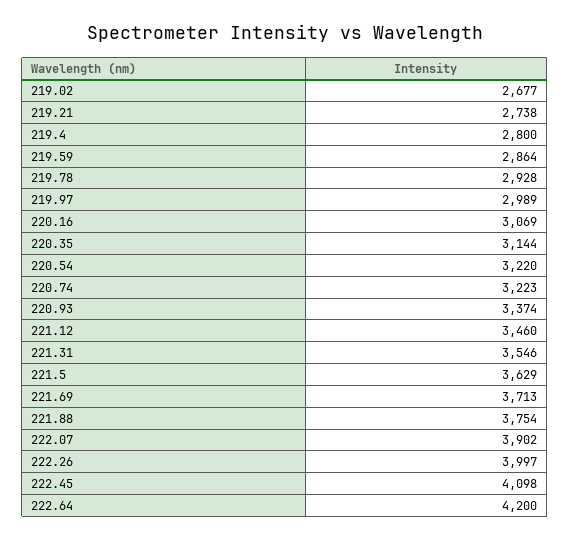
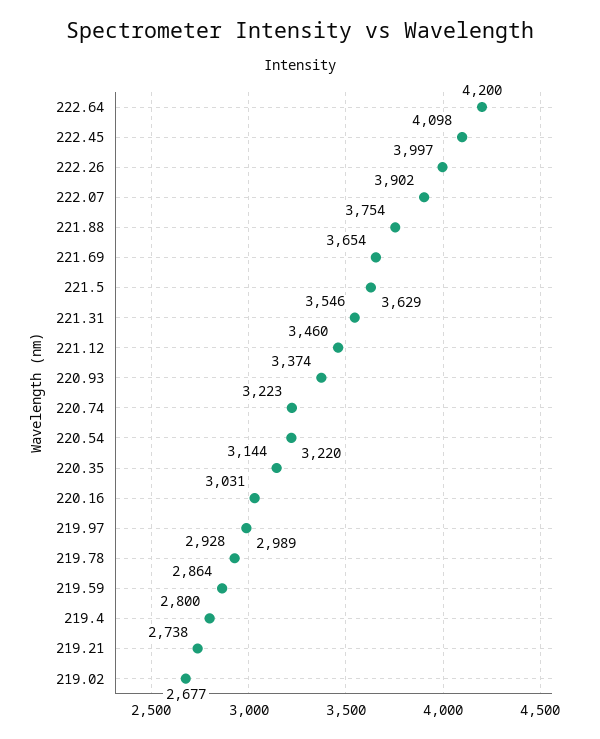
  {
    "219.02": 2677,
    "219.21": 2738,
    "219.4": 2800,
    "219.59": 2864,
    "219.78": 2928,
    "219.97": 2989,
-   "220.16": 3069,
+   "220.16": 3031,
    "220.35": 3144,
    "220.54": 3220,
    "220.74": 3223,
    "220.93": 3374,
    "221.12": 3460,
    "221.31": 3546,
    "221.5": 3629,
-   "221.69": 3713,
+   "221.69": 3654,
    "221.88": 3754,
    "222.07": 3902,
    "222.26": 3997,
    "222.45": 4098,
    "222.64": 4200
  }

